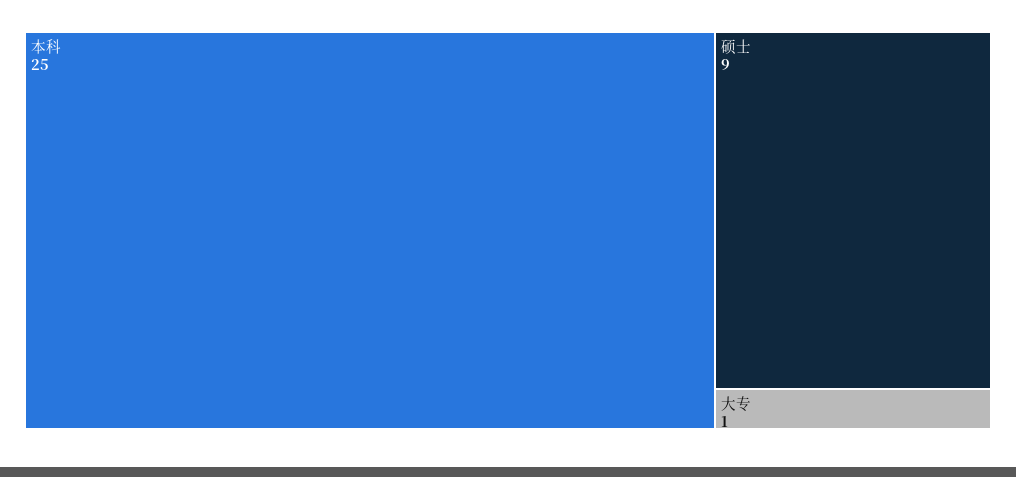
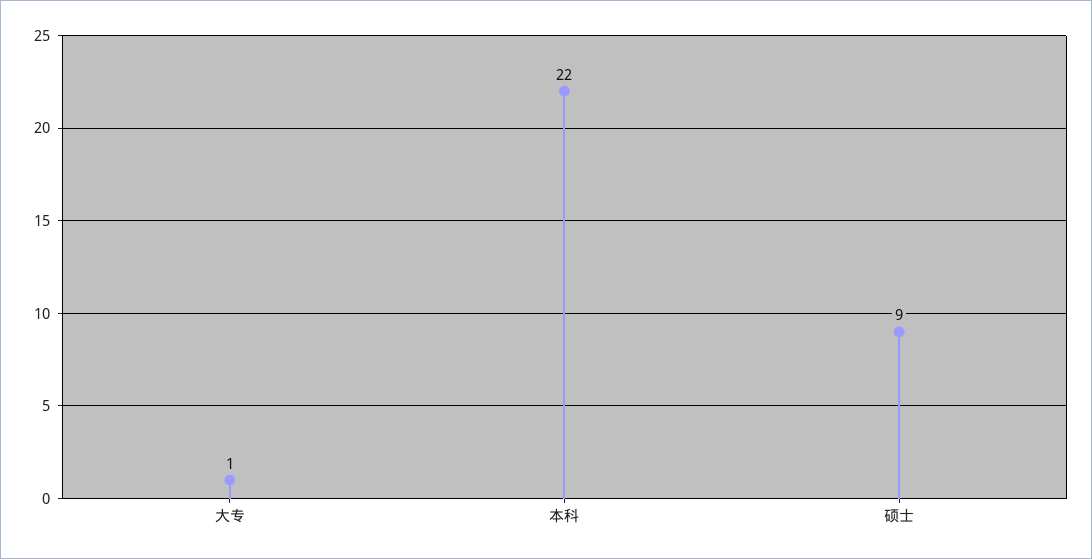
  {
-   "本科": 25,
+   "本科": 22,
    "硕士": 9,
    "大专": 1
  }

